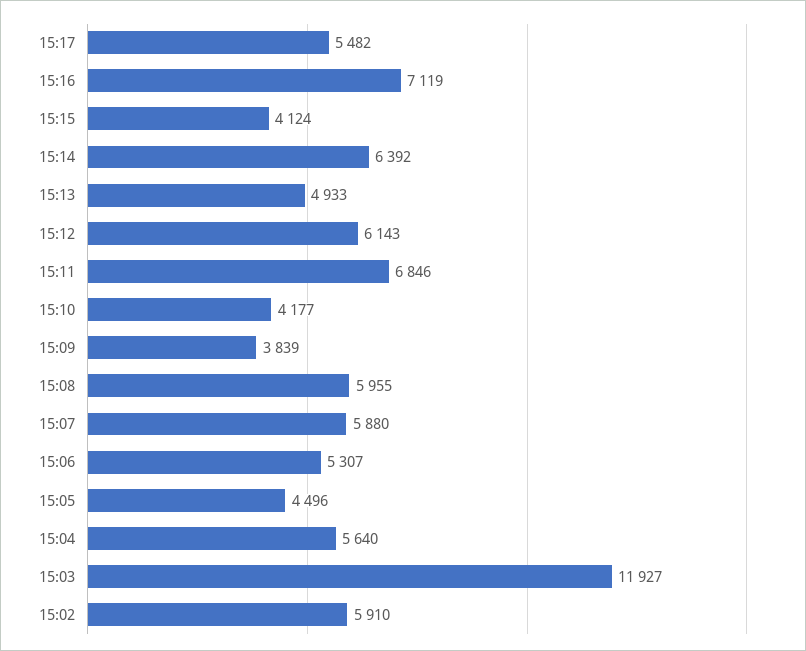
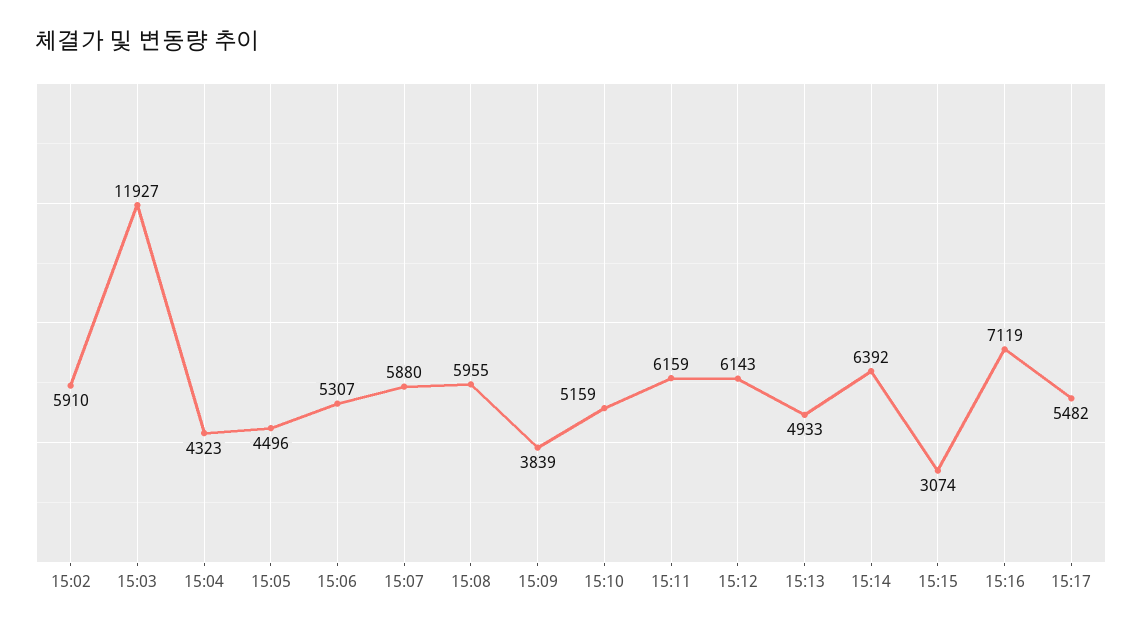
  {
    "15:17": 5482,
    "15:16": 7119,
-   "15:15": 4124,
+   "15:15": 3074,
    "15:14": 6392,
    "15:13": 4933,
    "15:12": 6143,
-   "15:11": 6846,
+   "15:11": 6159,
-   "15:10": 4177,
+   "15:10": 5159,
    "15:09": 3839,
    "15:08": 5955,
    "15:07": 5880,
    "15:06": 5307,
    "15:05": 4496,
-   "15:04": 5640,
+   "15:04": 4323,
    "15:03": 11927,
    "15:02": 5910
  }

